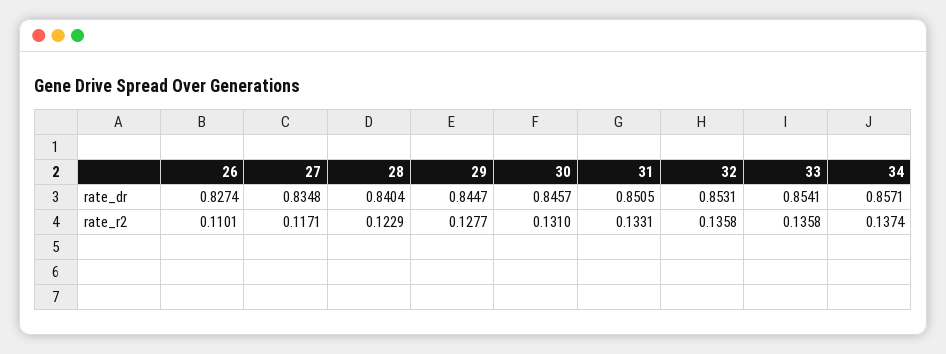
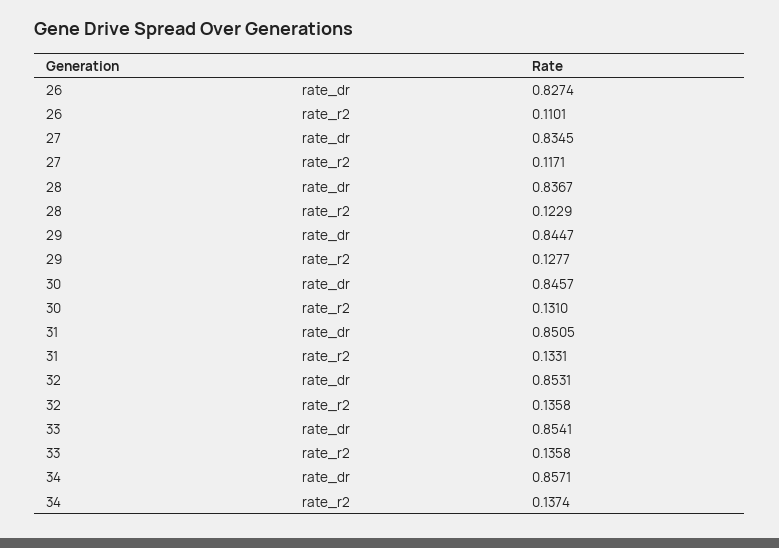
  {
    "26": {
      "rate_dr": 0.8274,
      "rate_r2": 0.1101
    },
    "27": {
-     "rate_dr": 0.8348,
+     "rate_dr": 0.8345,
      "rate_r2": 0.1171
    },
    "28": {
-     "rate_dr": 0.8404,
+     "rate_dr": 0.8367,
      "rate_r2": 0.1229
    },
    "29": {
      "rate_dr": 0.8447,
      "rate_r2": 0.1277
    },
    "30": {
      "rate_dr": 0.8457,
      "rate_r2": 0.131
    },
    "31": {
      "rate_dr": 0.8505,
      "rate_r2": 0.1331
    },
    "32": {
      "rate_dr": 0.8531,
      "rate_r2": 0.1358
    },
    "33": {
      "rate_dr": 0.8541,
      "rate_r2": 0.1358
    },
    "34": {
      "rate_dr": 0.8571,
      "rate_r2": 0.1374
    }
  }

